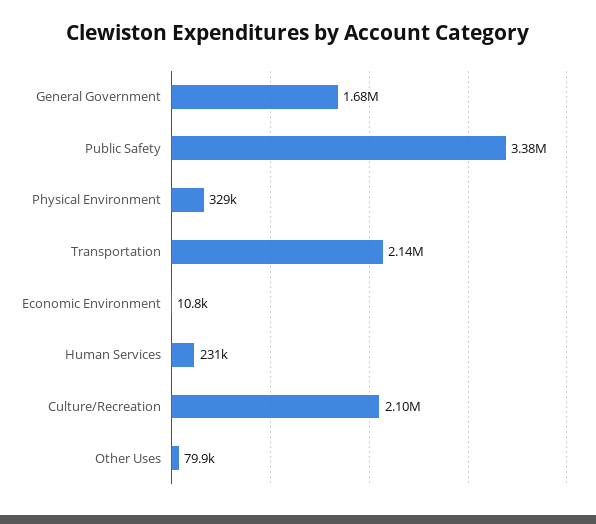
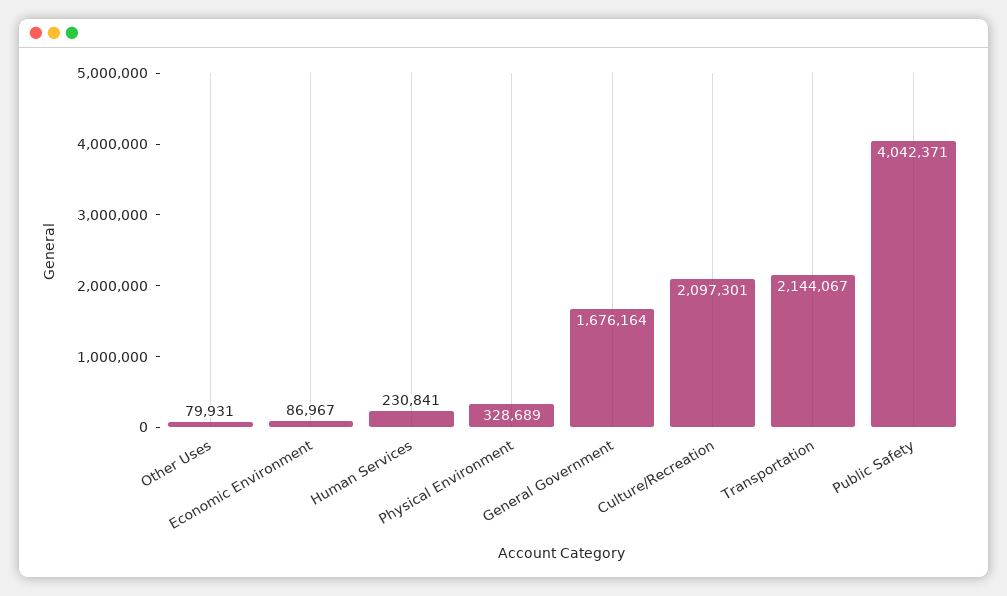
  {
    "General Government": 1676164,
-   "Public Safety": 3380000,
+   "Public Safety": 4042371,
    "Physical Environment": 328689,
    "Transportation": 2144067,
-   "Economic Environment": 10800,
+   "Economic Environment": 86967,
    "Human Services": 230841,
    "Culture/Recreation": 2097301,
    "Other Uses": 79931
  }

